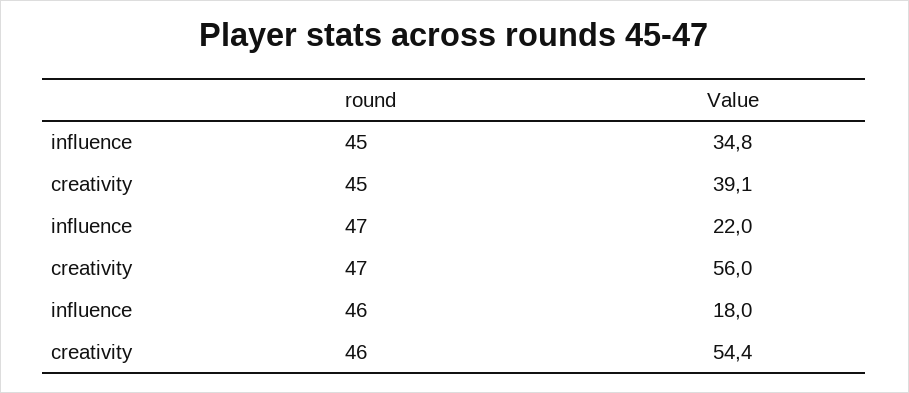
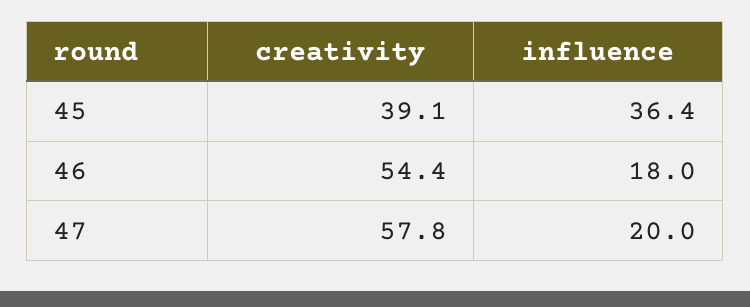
  {
    "influence": {
-     "45": 34.8,
+     "45": 36.4,
-     "47": 22,
+     "47": 20,
      "46": 18
    },
    "creativity": {
      "45": 39.1,
-     "47": 56,
+     "47": 57.8,
      "46": 54.4
    }
  }

